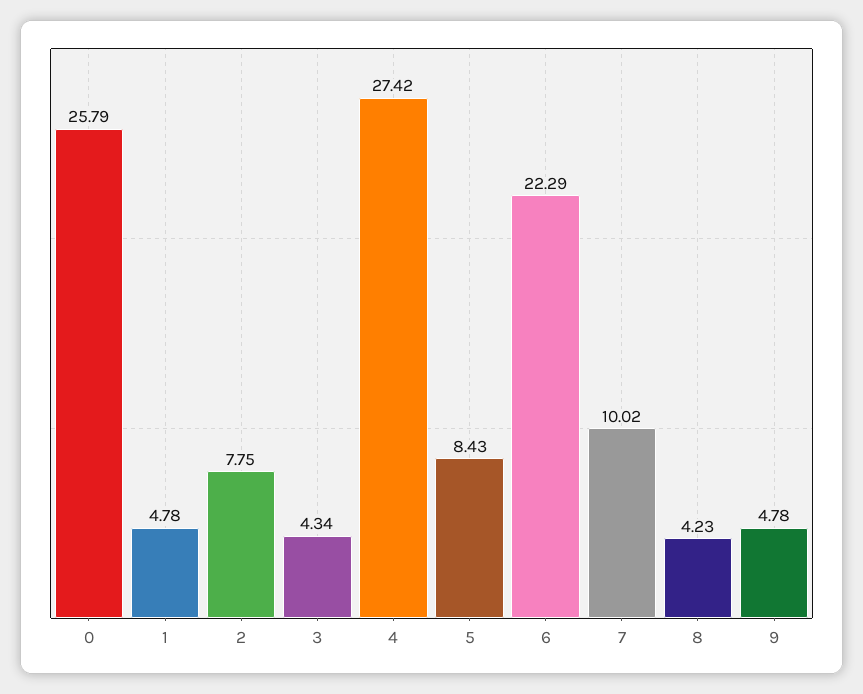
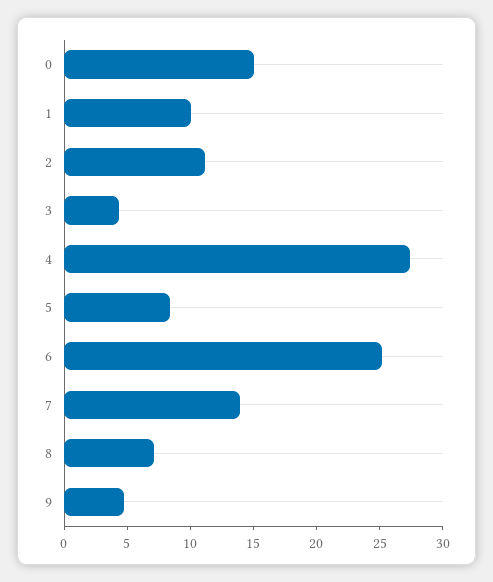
  {
-   "0": 25.79,
+   "0": 15,
-   "1": 4.78,
+   "1": 10,
-   "2": 7.75,
+   "2": 11,
    "3": 4.34,
    "4": 27.42,
    "5": 8.43,
-   "6": 22.29,
+   "6": 25,
-   "7": 10.02,
+   "7": 14,
-   "8": 4.23,
+   "8": 7,
    "9": 4.78
  }

